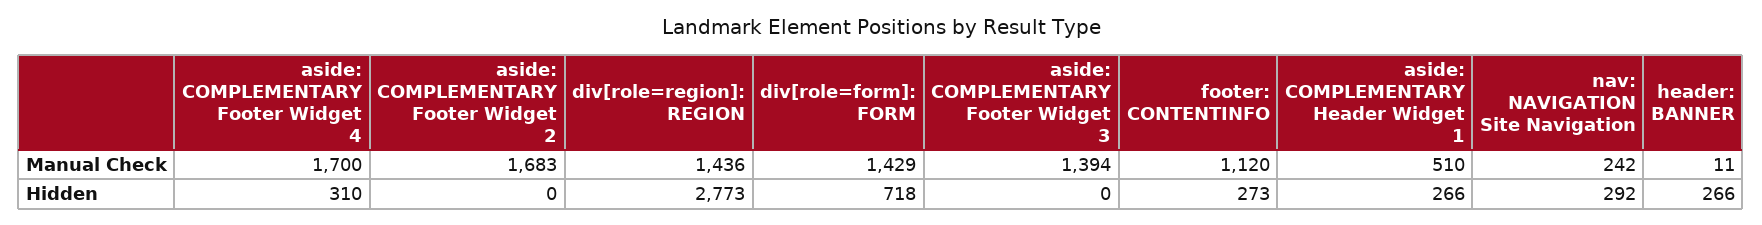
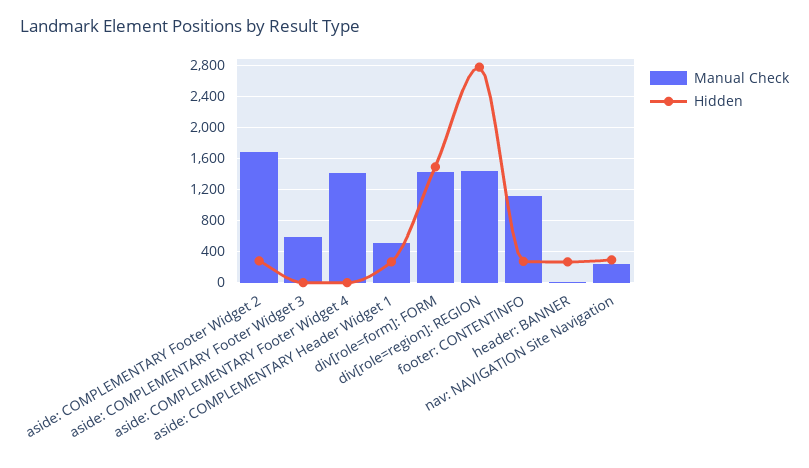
  {
    "Manual Check": {
-     "aside: COMPLEMENTARY Footer Widget 4": 1700,
+     "aside: COMPLEMENTARY Footer Widget 4": 1400,
      "aside: COMPLEMENTARY Footer Widget 2": 1683,
      "div[role=region]: REGION": 1436,
      "div[role=form]: FORM": 1429,
-     "aside: COMPLEMENTARY Footer Widget 3": 1394,
+     "aside: COMPLEMENTARY Footer Widget 3": 600,
      "footer: CONTENTINFO": 1120,
      "aside: COMPLEMENTARY Header Widget 1": 510,
      "nav: NAVIGATION Site Navigation": 242,
      "header: BANNER": 11
    },
    "Hidden": {
-     "aside: COMPLEMENTARY Footer Widget 4": 310,
+     "aside: COMPLEMENTARY Footer Widget 4": 0,
-     "aside: COMPLEMENTARY Footer Widget 2": 0,
+     "aside: COMPLEMENTARY Footer Widget 2": 300,
      "div[role=region]: REGION": 2773,
-     "div[role=form]: FORM": 718,
+     "div[role=form]: FORM": 1500,
      "aside: COMPLEMENTARY Footer Widget 3": 0,
      "footer: CONTENTINFO": 273,
      "aside: COMPLEMENTARY Header Widget 1": 266,
      "nav: NAVIGATION Site Navigation": 292,
      "header: BANNER": 266
    }
  }

